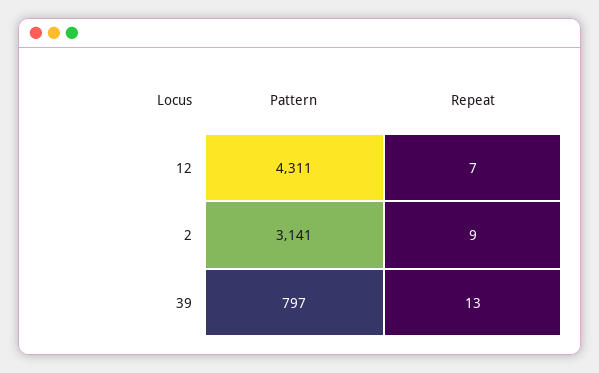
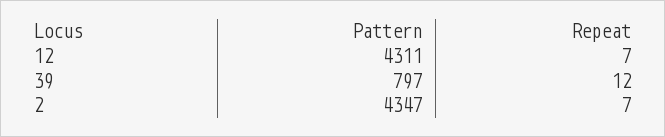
  {
    "Pattern": {
      "12": 4311,
-     "2": 3141,
+     "2": 4347,
      "39": 797
    },
    "Repeat": {
      "12": 7,
-     "2": 9,
+     "2": 7,
-     "39": 13
+     "39": 12
    }
  }

